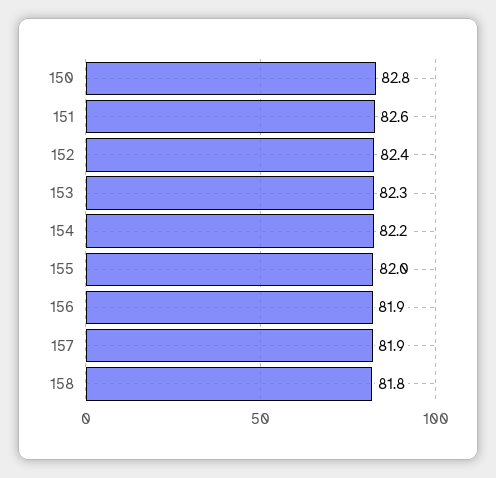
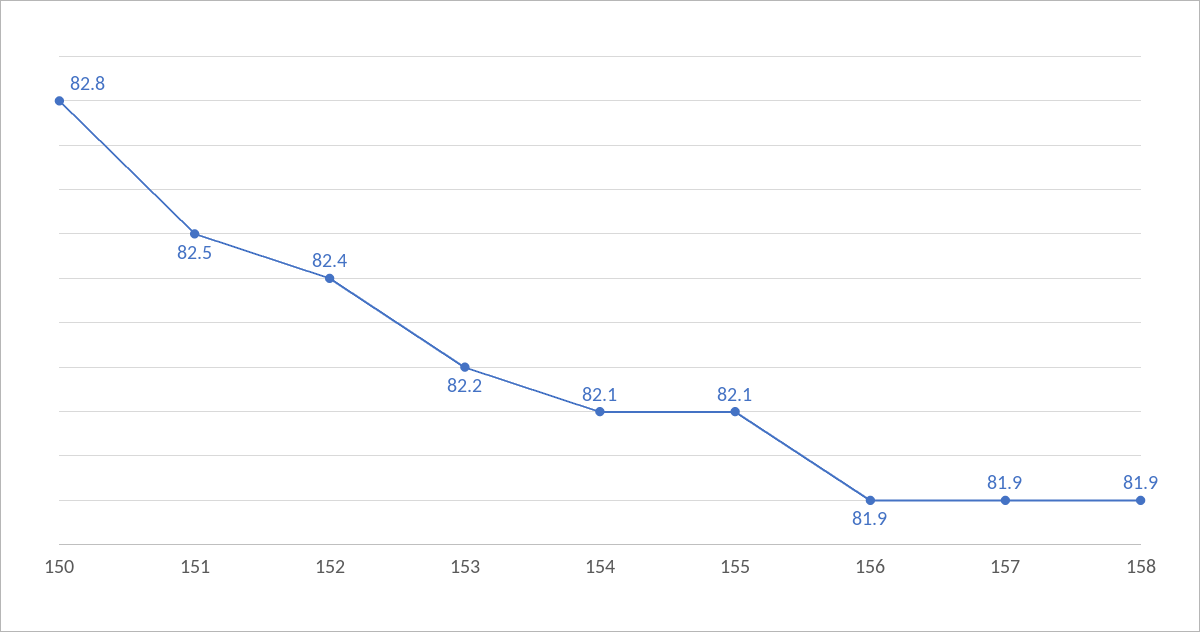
  {
    "150": 82.8,
-   "151": 82.6,
+   "151": 82.5,
    "152": 82.4,
-   "153": 82.3,
+   "153": 82.2,
-   "154": 82.2,
+   "154": 82.1,
-   "155": 82,
+   "155": 82.1,
    "156": 81.9,
    "157": 81.9,
-   "158": 81.8
+   "158": 81.9
  }

